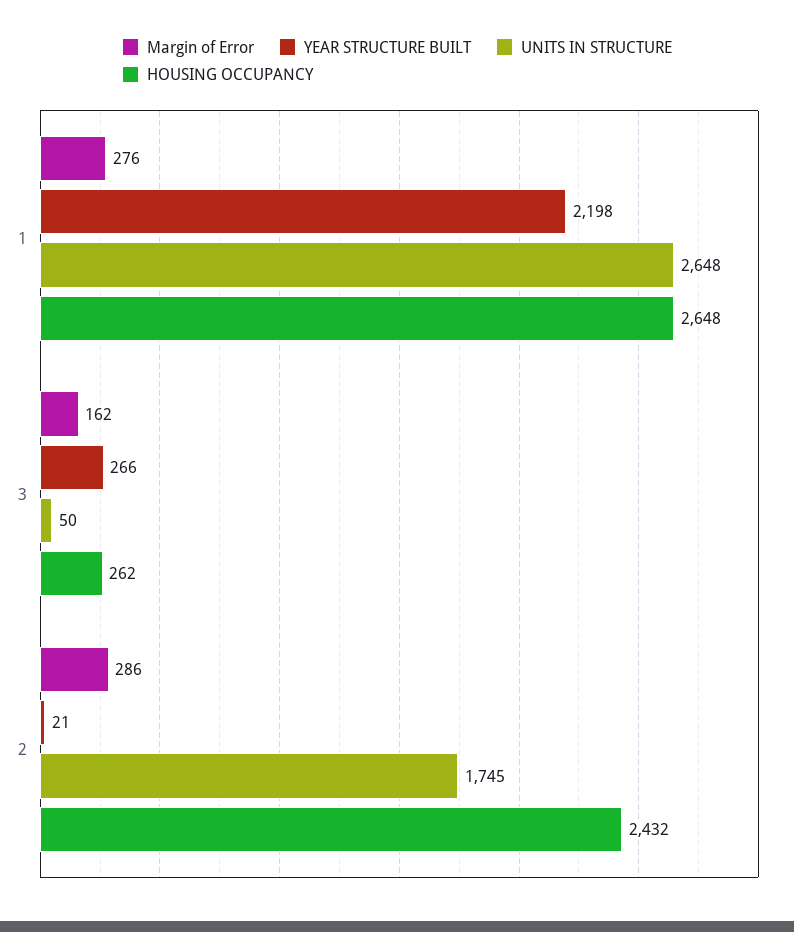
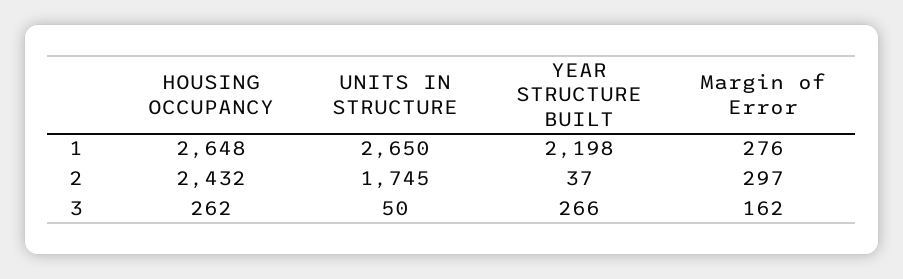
  {
    "Margin of Error": {
      "1": 276,
      "3": 162,
-     "2": 286
+     "2": 297
    },
    "YEAR STRUCTURE BUILT": {
      "1": 2198,
      "3": 266,
-     "2": 21
+     "2": 37
    },
    "UNITS IN STRUCTURE": {
-     "1": 2648,
+     "1": 2650,
      "3": 50,
      "2": 1745
    },
    "HOUSING OCCUPANCY": {
      "1": 2648,
      "3": 262,
      "2": 2432
    }
  }

